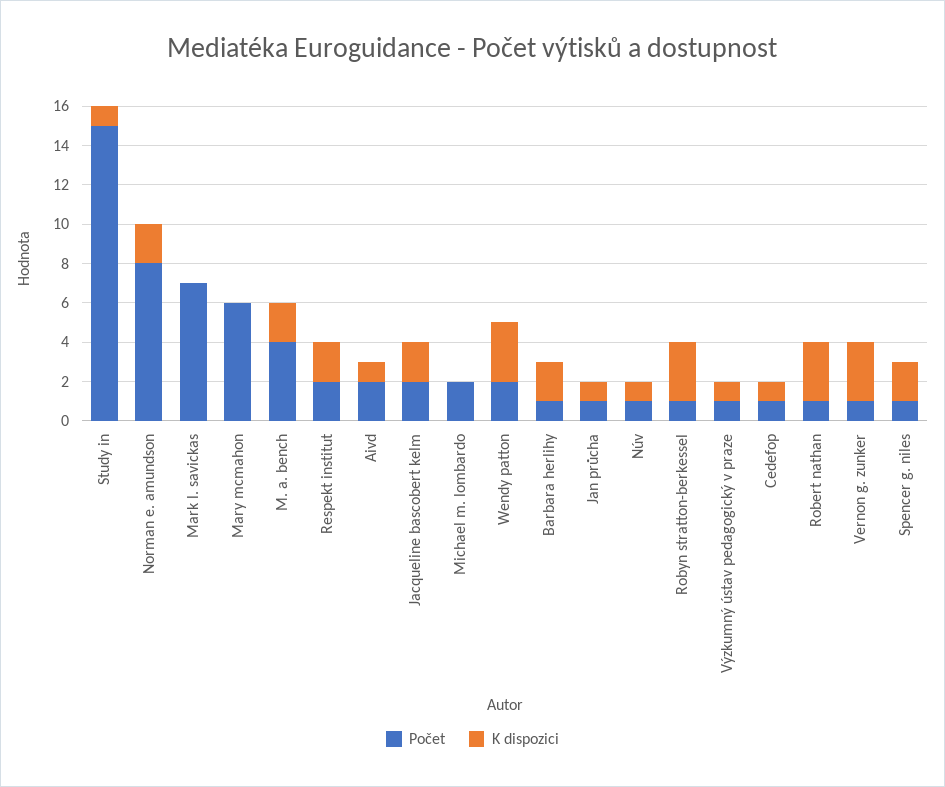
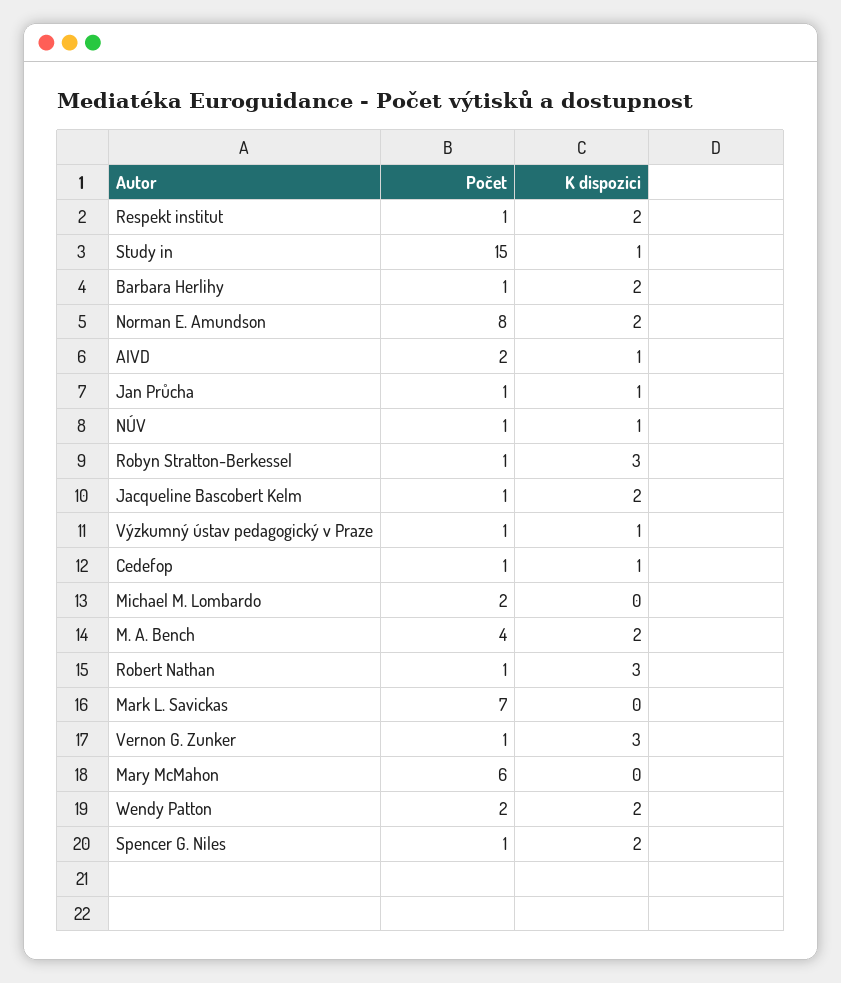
  {
    "Počet": {
      "Study in": 15,
      "Norman e. amundson": 8,
      "Mark l. savickas": 7,
      "Mary mcmahon": 6,
      "M. a. bench": 4,
-     "Respekt institut": 2,
+     "Respekt institut": 1,
      "Aivd": 2,
-     "Jacqueline bascobert kelm": 2,
+     "Jacqueline bascobert kelm": 1,
      "Michael m. lombardo": 2,
      "Wendy patton": 2,
      "Barbara herlihy": 1,
      "Jan průcha": 1,
      "Núv": 1,
      "Robyn stratton-berkessel": 1,
      "Výzkumný ústav pedagogický v praze": 1,
      "Cedefop": 1,
      "Robert nathan": 1,
      "Vernon g. zunker": 1,
      "Spencer g. niles": 1
    },
    "K dispozici": {
      "Study in": 1,
      "Norman e. amundson": 2,
      "Mark l. savickas": 0,
      "Mary mcmahon": 0,
      "M. a. bench": 2,
      "Respekt institut": 2,
      "Aivd": 1,
      "Jacqueline bascobert kelm": 2,
      "Michael m. lombardo": 0,
-     "Wendy patton": 3,
+     "Wendy patton": 2,
      "Barbara herlihy": 2,
      "Jan průcha": 1,
      "Núv": 1,
      "Robyn stratton-berkessel": 3,
      "Výzkumný ústav pedagogický v praze": 1,
      "Cedefop": 1,
      "Robert nathan": 3,
      "Vernon g. zunker": 3,
      "Spencer g. niles": 2
    }
  }

